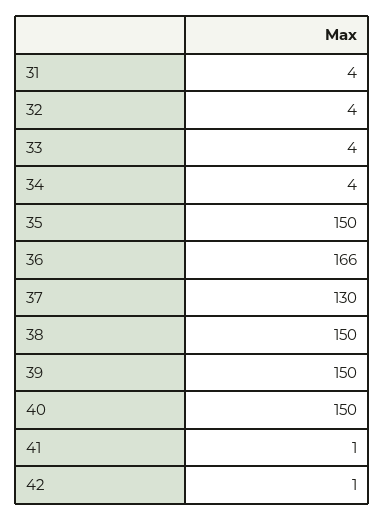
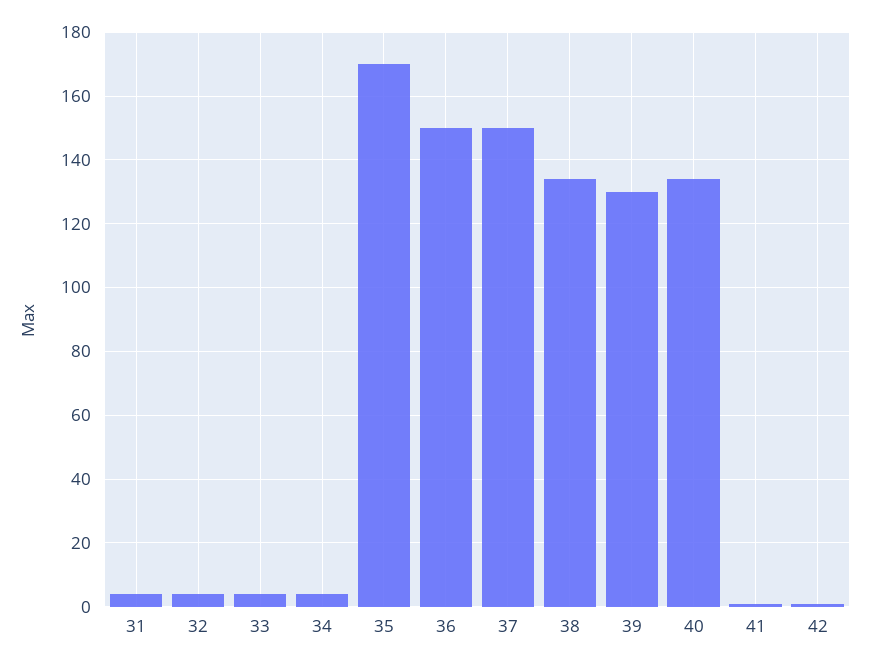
  {
    "31": 4,
    "32": 4,
    "33": 4,
    "34": 4,
-   "35": 150,
+   "35": 170,
-   "36": 166,
+   "36": 150,
-   "37": 130,
+   "37": 150,
-   "38": 150,
+   "38": 135,
-   "39": 150,
+   "39": 130,
-   "40": 150,
+   "40": 135,
    "41": 1,
    "42": 1
  }

